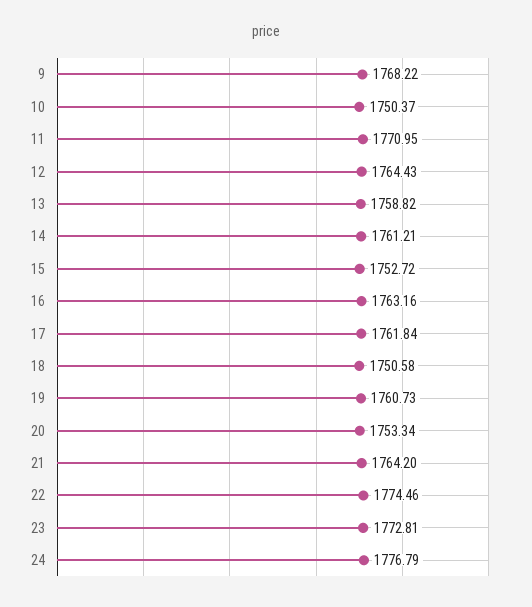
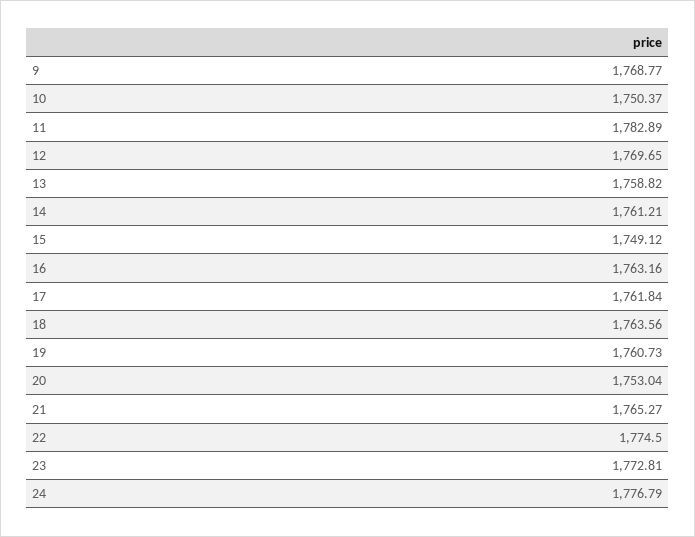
  {
-   "9": 1768.22,
+   "9": 1768.77,
    "10": 1750.37,
-   "11": 1770.95,
+   "11": 1782.89,
-   "12": 1764.43,
+   "12": 1769.65,
    "13": 1758.82,
    "14": 1761.21,
-   "15": 1752.72,
+   "15": 1749.12,
    "16": 1763.16,
    "17": 1761.84,
-   "18": 1750.58,
+   "18": 1763.56,
    "19": 1760.73,
-   "20": 1753.34,
+   "20": 1753.04,
-   "21": 1764.2,
+   "21": 1765.27,
-   "22": 1774.46,
+   "22": 1774.5,
    "23": 1772.81,
    "24": 1776.79
  }

